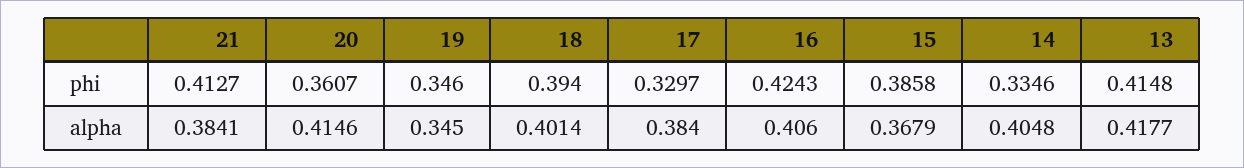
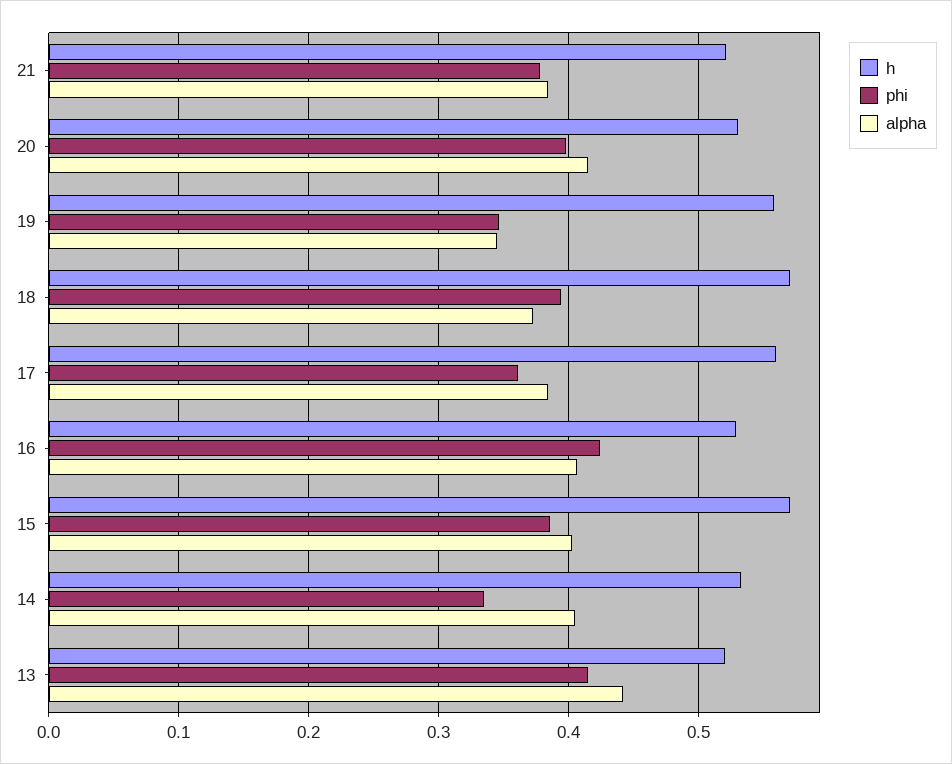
  {
    "phi": {
-     "21": 0.4127,
+     "21": 0.38,
-     "20": 0.3607,
+     "20": 0.4,
      "19": 0.346,
      "18": 0.394,
-     "17": 0.3297,
+     "17": 0.36,
      "16": 0.4243,
      "15": 0.3858,
      "14": 0.3346,
      "13": 0.4148
    },
    "alpha": {
      "21": 0.3841,
      "20": 0.4146,
      "19": 0.345,
-     "18": 0.4014,
+     "18": 0.37,
      "17": 0.384,
      "16": 0.406,
-     "15": 0.3679,
+     "15": 0.4,
      "14": 0.4048,
-     "13": 0.4177
+     "13": 0.44
-   }
+   },
+   "h": {
+     "21": 0.52,
+     "20": 0.53,
+     "19": 0.56,
+     "18": 0.57,
+     "17": 0.56,
+     "16": 0.53,
+     "15": 0.57,
+     "14": 0.53,
+     "13": 0.52
+   }
  }

